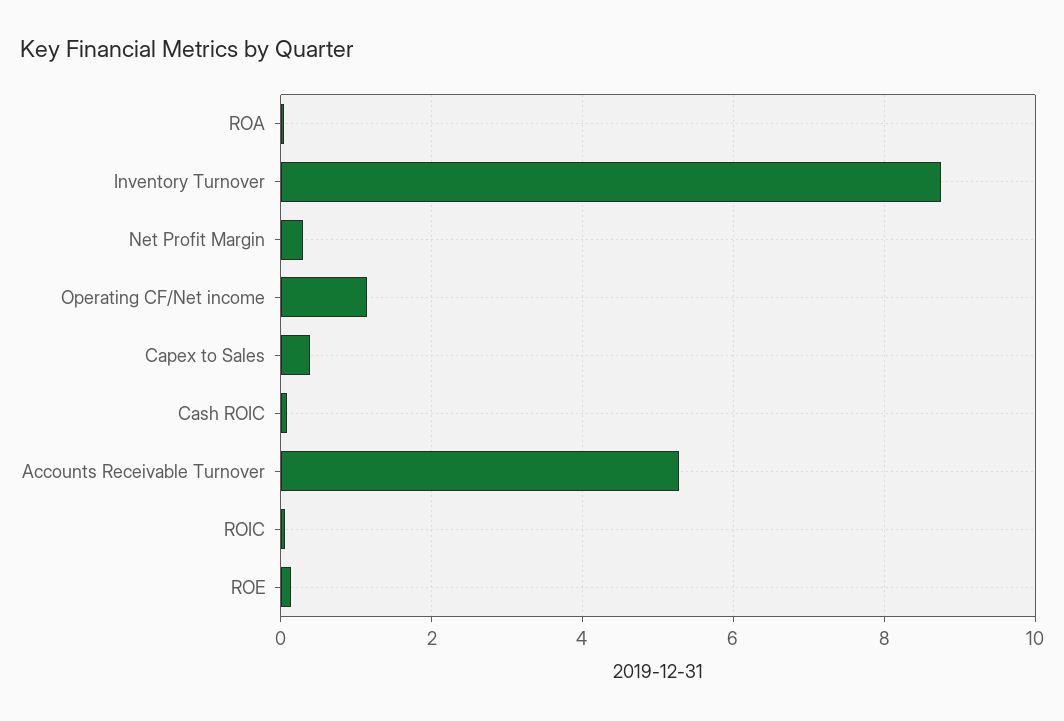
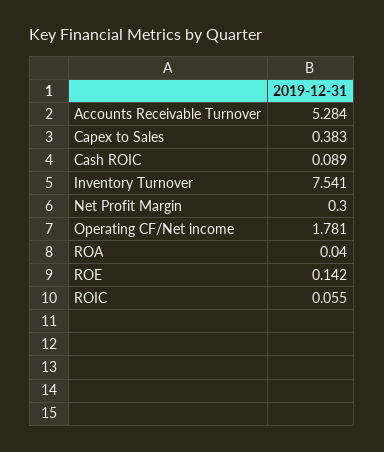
  {
    "ROA": 0.04,
-   "Inventory Turnover": 8.8,
+   "Inventory Turnover": 7.541,
    "Net Profit Margin": 0.3,
-   "Operating CF/Net income": 1.2,
+   "Operating CF/Net income": 1.781,
    "Capex to Sales": 0.383,
    "Cash ROIC": 0.089,
    "Accounts Receivable Turnover": 5.284,
    "ROIC": 0.055,
    "ROE": 0.142
  }

